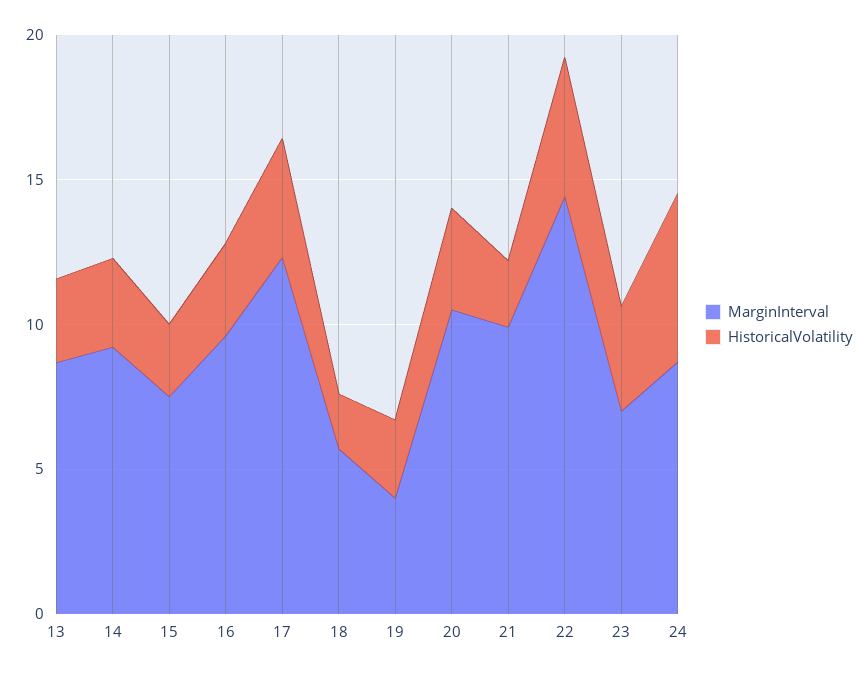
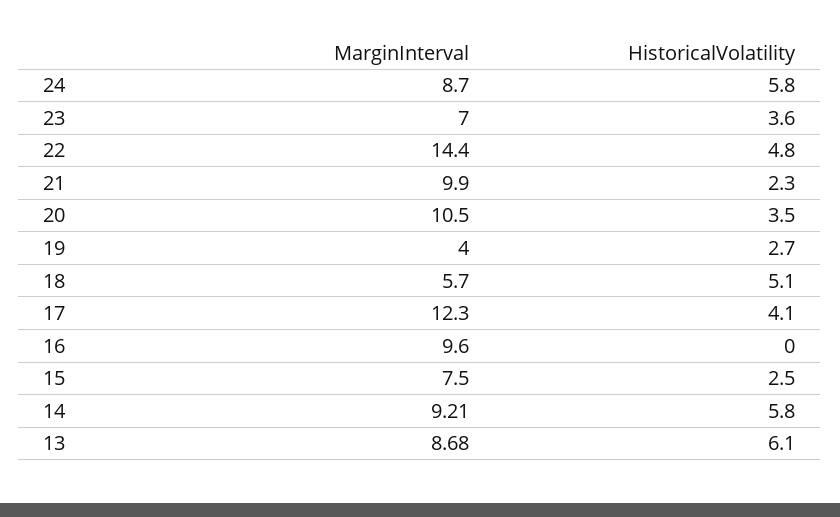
  {
    "MarginInterval": {
      "13": 8.68,
      "14": 9.21,
      "15": 7.5,
      "16": 9.6,
      "17": 12.3,
      "18": 5.7,
      "19": 4,
      "20": 10.5,
      "21": 9.9,
      "22": 14.4,
      "23": 7,
      "24": 8.7
    },
    "HistoricalVolatility": {
-     "13": 3,
+     "13": 6.1,
-     "14": 3,
+     "14": 5.8,
      "15": 2.5,
-     "16": 3,
+     "16": 0,
      "17": 4.1,
-     "18": 2,
+     "18": 5.1,
      "19": 2.7,
      "20": 3.5,
      "21": 2.3,
      "22": 4.8,
      "23": 3.6,
      "24": 5.8
    }
  }

